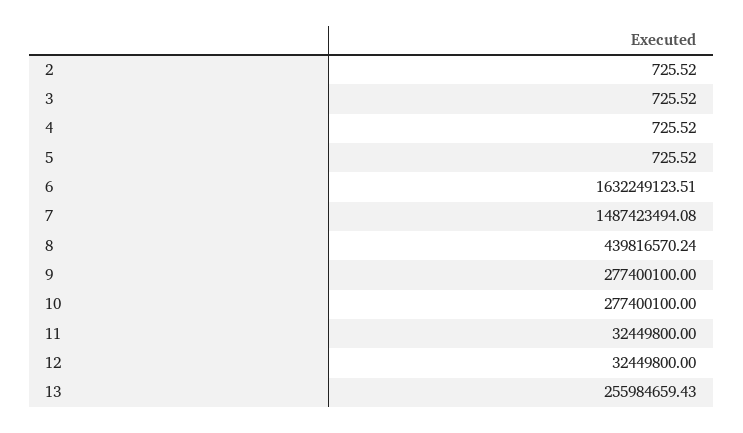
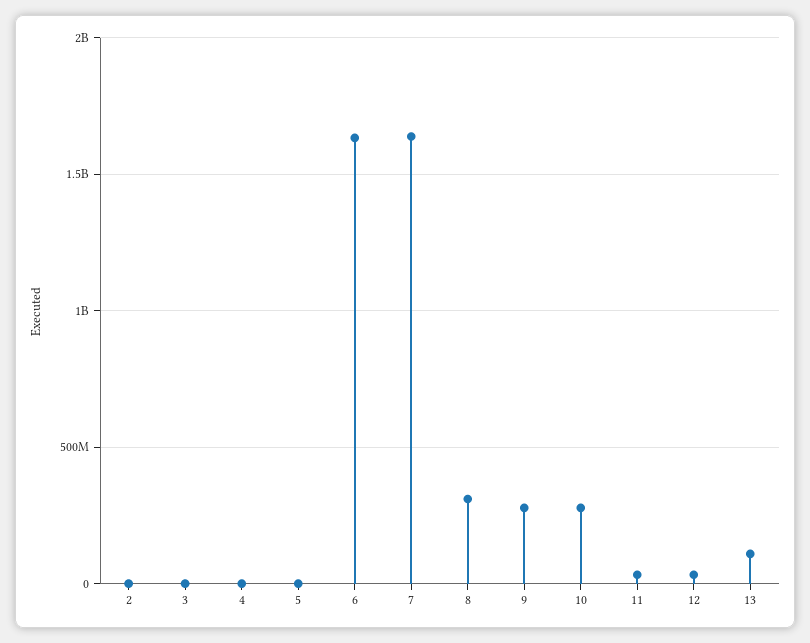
  {
    "2": 725.52,
    "3": 725.52,
    "4": 725.52,
    "5": 725.52,
    "6": 1632249123.51,
-   "7": 1487423494.08,
+   "7": 1650000000,
-   "8": 439816570.24,
+   "8": 300000000,
    "9": 277400100,
    "10": 277400100,
    "11": 32449800,
    "12": 32449800,
-   "13": 255984659.43
+   "13": 100000000
  }

